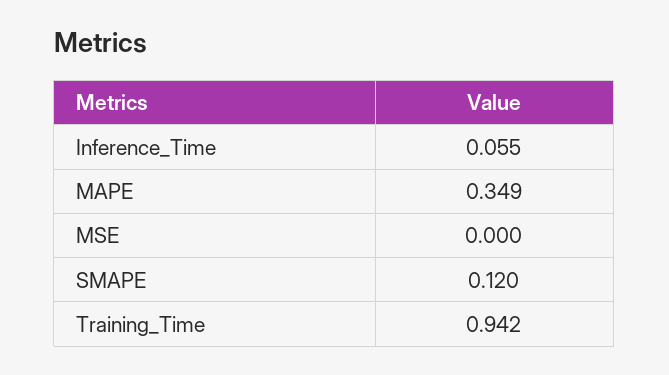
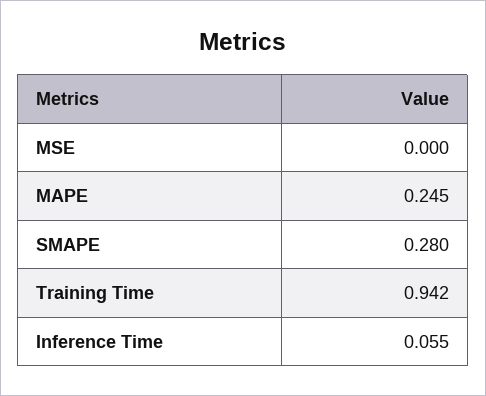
  {
    "Inference_Time": 0.055,
-   "MAPE": 0.349,
+   "MAPE": 0.245,
    "MSE": 0,
-   "SMAPE": 0.12,
+   "SMAPE": 0.28,
    "Training_Time": 0.942
  }

